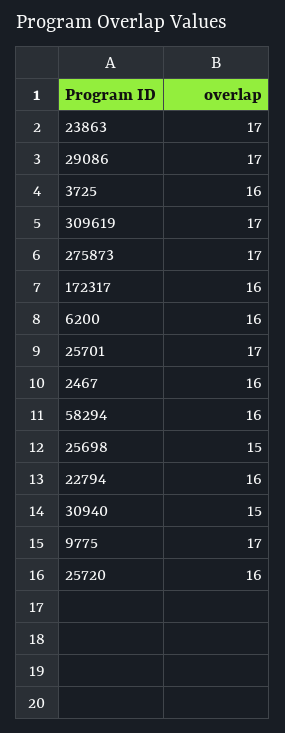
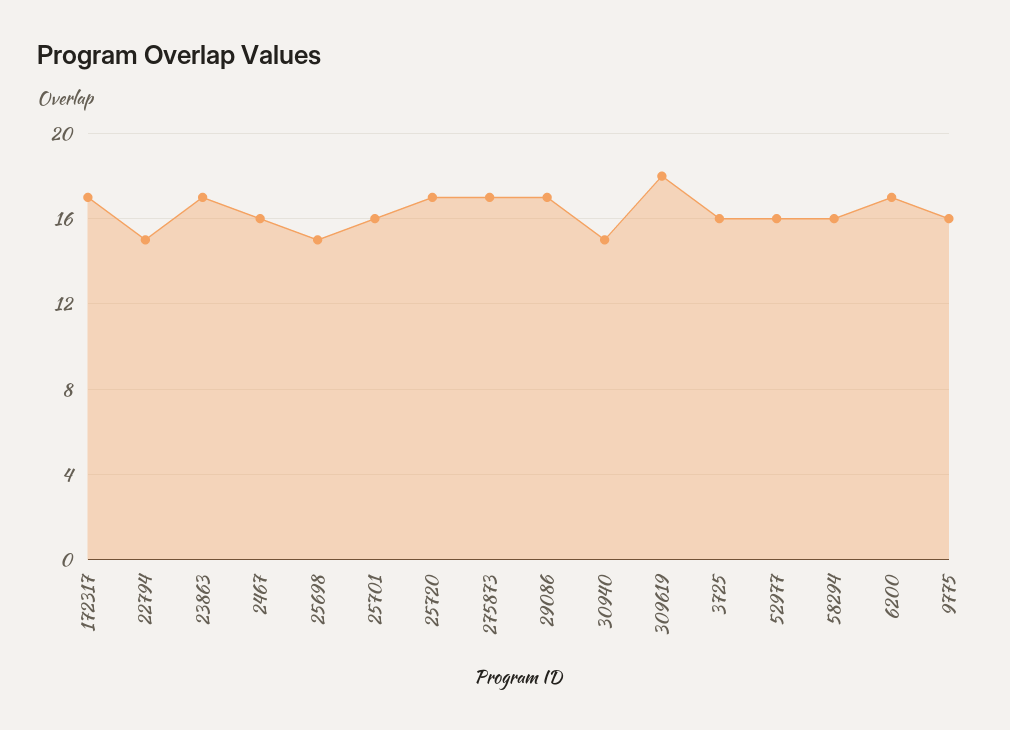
  {
    "23863": 17,
    "29086": 17,
    "3725": 16,
-   "309619": 17,
+   "309619": 18,
    "275873": 17,
-   "172317": 16,
+   "172317": 17,
-   "6200": 16,
+   "6200": 17,
-   "25701": 17,
+   "25701": 16,
    "2467": 16,
    "58294": 16,
    "25698": 15,
-   "22794": 16,
+   "22794": 15,
    "30940": 15,
-   "9775": 17,
+   "9775": 16,
-   "25720": 16
+   "25720": 17,
+   "52977": 16
  }

